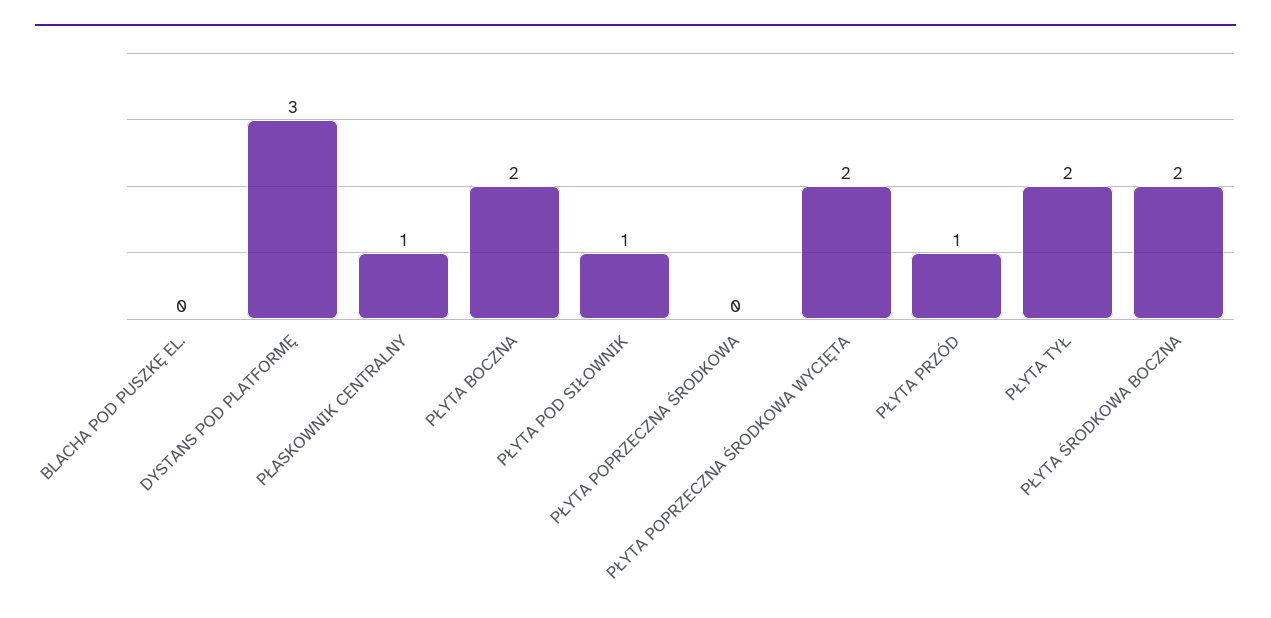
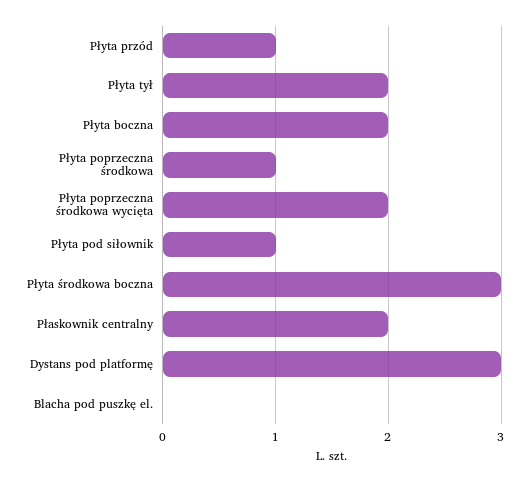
  {
    "BLACHA POD PUSZKĘ EL.": 0,
    "DYSTANS POD PLATFORMĘ": 3,
-   "PŁASKOWNIK CENTRALNY": 1,
+   "PŁASKOWNIK CENTRALNY": 2,
    "PŁYTA BOCZNA": 2,
    "PŁYTA POD SIŁOWNIK": 1,
-   "PŁYTA POPRZECZNA ŚRODKOWA": 0,
+   "PŁYTA POPRZECZNA ŚRODKOWA": 1,
    "PŁYTA POPRZECZNA ŚRODKOWA WYCIĘTA": 2,
    "PŁYTA PRZÓD": 1,
    "PŁYTA TYŁ": 2,
-   "PŁYTA ŚRODKOWA BOCZNA": 2
+   "PŁYTA ŚRODKOWA BOCZNA": 3
  }

